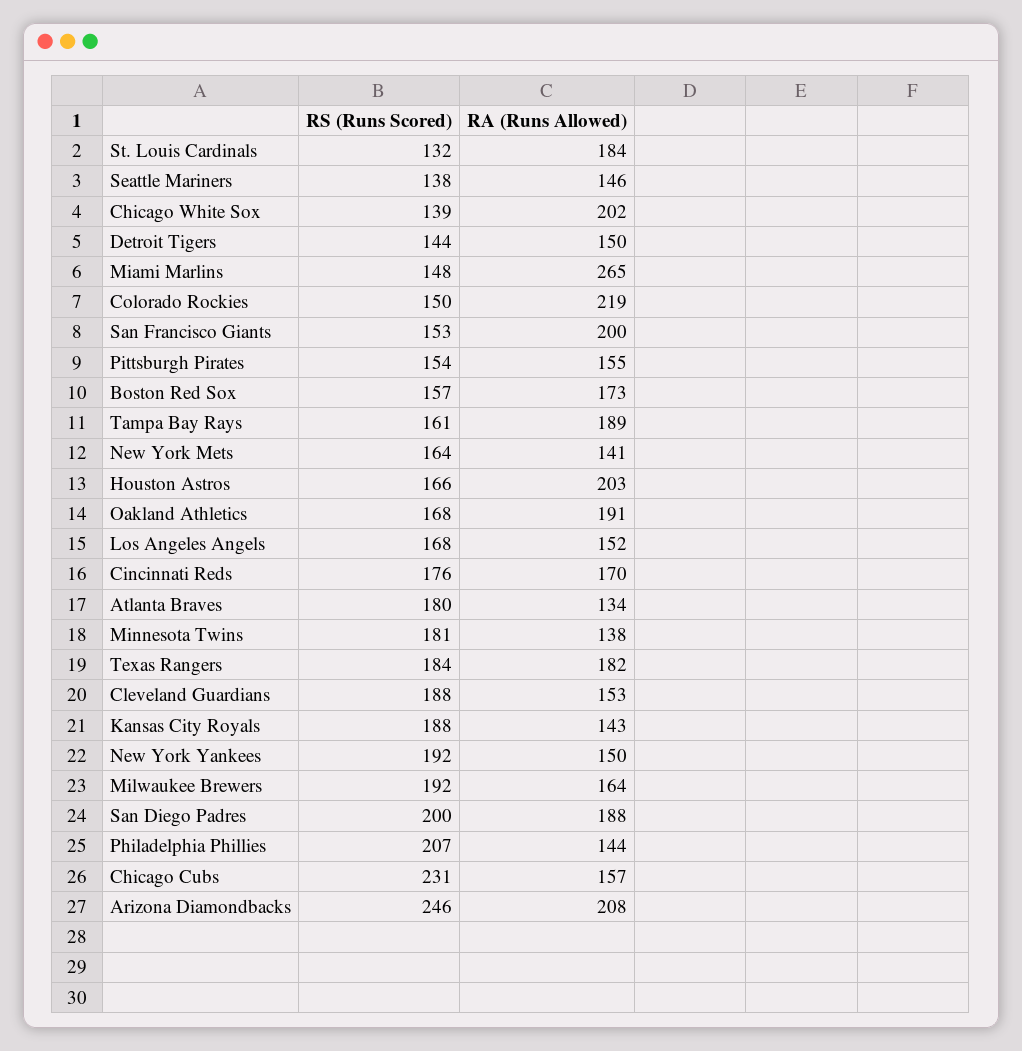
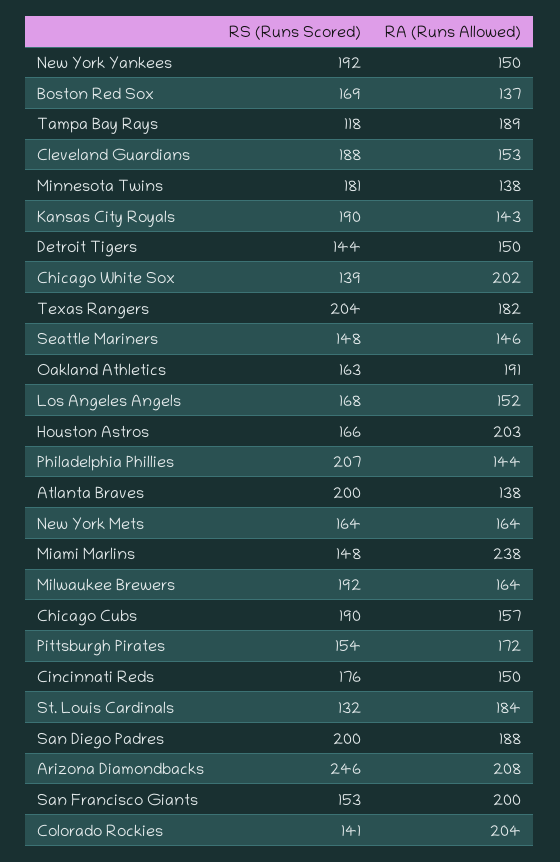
  {
    "RS (Runs Scored)": {
      "St. Louis Cardinals": 132,
-     "Seattle Mariners": 138,
+     "Seattle Mariners": 148,
      "Chicago White Sox": 139,
      "Detroit Tigers": 144,
      "Miami Marlins": 148,
-     "Colorado Rockies": 150,
+     "Colorado Rockies": 141,
      "San Francisco Giants": 153,
      "Pittsburgh Pirates": 154,
-     "Boston Red Sox": 157,
+     "Boston Red Sox": 169,
-     "Tampa Bay Rays": 161,
+     "Tampa Bay Rays": 118,
      "New York Mets": 164,
      "Houston Astros": 166,
-     "Oakland Athletics": 168,
+     "Oakland Athletics": 163,
      "Los Angeles Angels": 168,
      "Cincinnati Reds": 176,
-     "Atlanta Braves": 180,
+     "Atlanta Braves": 200,
      "Minnesota Twins": 181,
-     "Texas Rangers": 184,
+     "Texas Rangers": 204,
      "Cleveland Guardians": 188,
-     "Kansas City Royals": 188,
+     "Kansas City Royals": 190,
      "New York Yankees": 192,
      "Milwaukee Brewers": 192,
      "San Diego Padres": 200,
      "Philadelphia Phillies": 207,
-     "Chicago Cubs": 231,
+     "Chicago Cubs": 190,
      "Arizona Diamondbacks": 246
    },
    "RA (Runs Allowed)": {
      "St. Louis Cardinals": 184,
      "Seattle Mariners": 146,
      "Chicago White Sox": 202,
      "Detroit Tigers": 150,
-     "Miami Marlins": 265,
+     "Miami Marlins": 238,
-     "Colorado Rockies": 219,
+     "Colorado Rockies": 204,
      "San Francisco Giants": 200,
-     "Pittsburgh Pirates": 155,
+     "Pittsburgh Pirates": 172,
-     "Boston Red Sox": 173,
+     "Boston Red Sox": 137,
      "Tampa Bay Rays": 189,
-     "New York Mets": 141,
+     "New York Mets": 164,
      "Houston Astros": 203,
      "Oakland Athletics": 191,
      "Los Angeles Angels": 152,
-     "Cincinnati Reds": 170,
+     "Cincinnati Reds": 150,
-     "Atlanta Braves": 134,
+     "Atlanta Braves": 138,
      "Minnesota Twins": 138,
      "Texas Rangers": 182,
      "Cleveland Guardians": 153,
      "Kansas City Royals": 143,
      "New York Yankees": 150,
      "Milwaukee Brewers": 164,
      "San Diego Padres": 188,
      "Philadelphia Phillies": 144,
      "Chicago Cubs": 157,
      "Arizona Diamondbacks": 208
    }
  }

